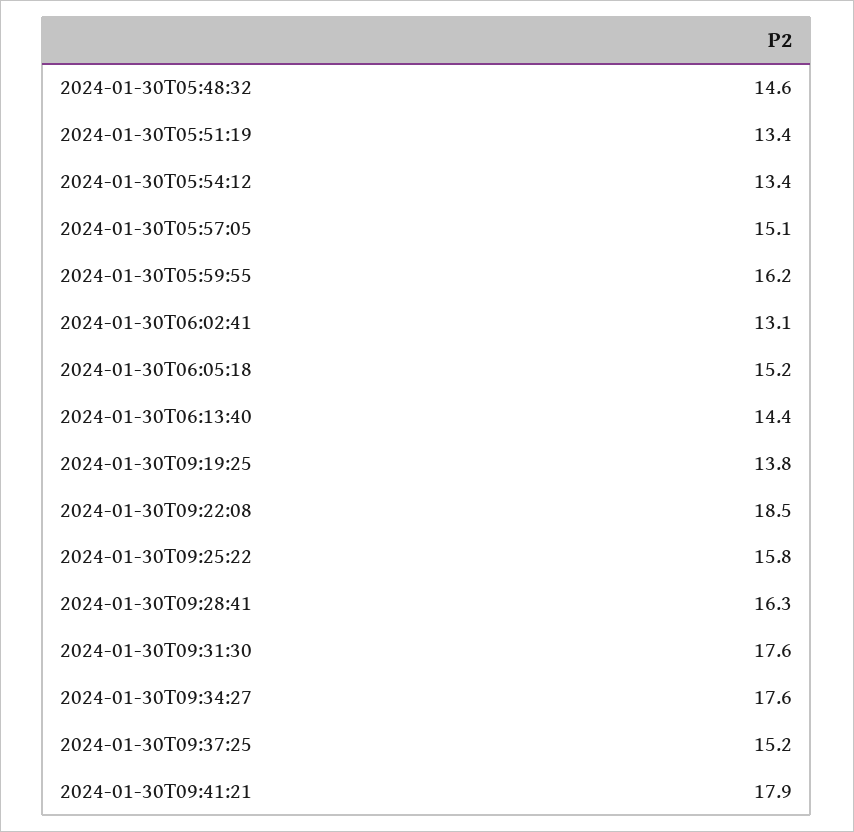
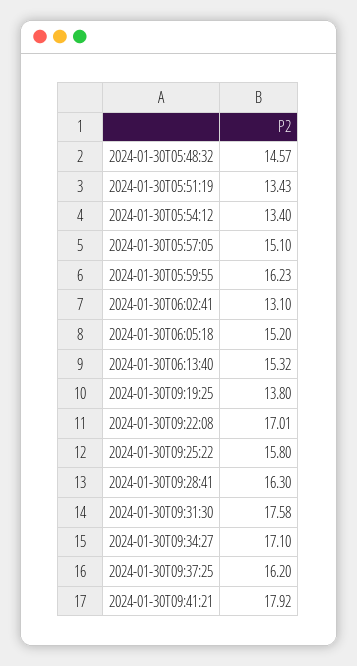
  {
    "2024-01-30T05:48:32": 14.57,
    "2024-01-30T05:51:19": 13.43,
    "2024-01-30T05:54:12": 13.4,
    "2024-01-30T05:57:05": 15.1,
    "2024-01-30T05:59:55": 16.23,
    "2024-01-30T06:02:41": 13.1,
    "2024-01-30T06:05:18": 15.2,
-   "2024-01-30T06:13:40": 14.4,
+   "2024-01-30T06:13:40": 15.32,
    "2024-01-30T09:19:25": 13.8,
-   "2024-01-30T09:22:08": 18.5,
+   "2024-01-30T09:22:08": 17.01,
    "2024-01-30T09:25:22": 15.8,
    "2024-01-30T09:28:41": 16.3,
    "2024-01-30T09:31:30": 17.58,
-   "2024-01-30T09:34:27": 17.6,
+   "2024-01-30T09:34:27": 17.1,
-   "2024-01-30T09:37:25": 15.2,
+   "2024-01-30T09:37:25": 16.2,
    "2024-01-30T09:41:21": 17.92
  }

